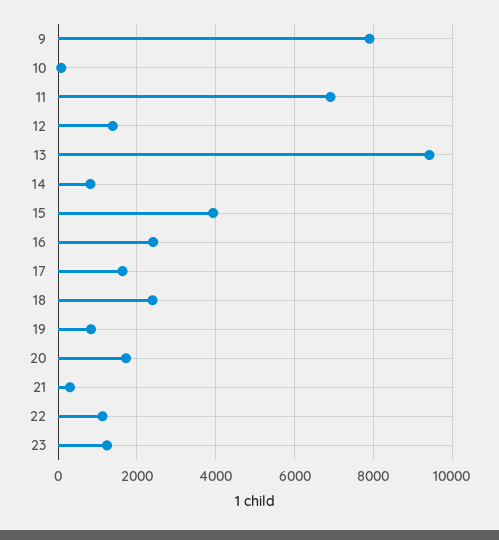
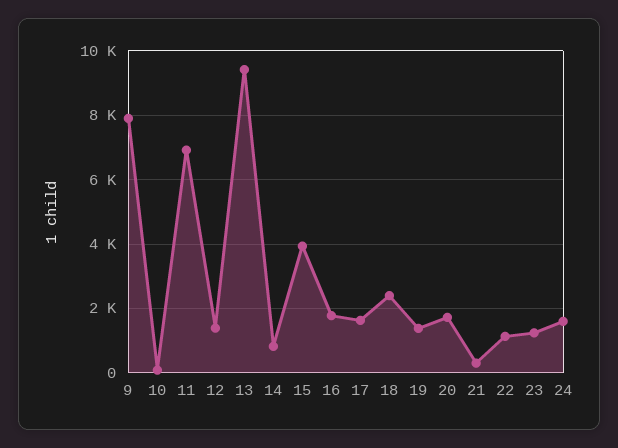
  {
    "9": 8000,
    "10": 0,
    "11": 7000,
    "12": 1400,
    "13": 9400,
    "14": 800,
    "15": 4000,
-   "16": 2400,
+   "16": 1800,
    "17": 1600,
    "18": 2400,
-   "19": 800,
+   "19": 1400,
    "20": 1800,
    "21": 400,
    "22": 1200,
-   "23": 1200
+   "23": 1200,
+   "24": 1600
  }

